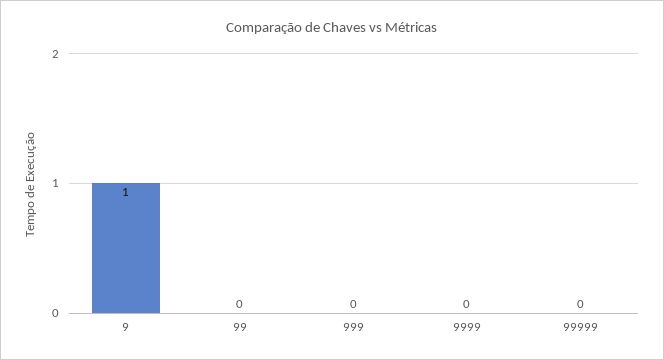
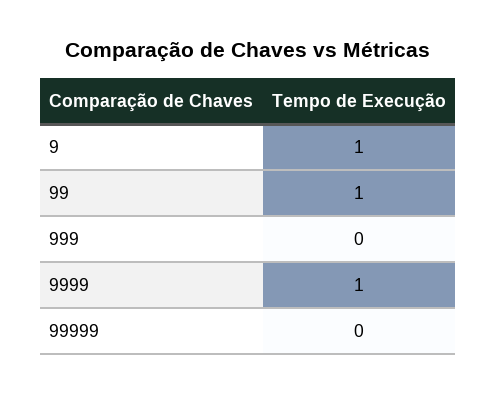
  {
    "9": 1,
-   "99": 0,
+   "99": 1,
    "999": 0,
-   "9999": 0,
+   "9999": 1,
    "99999": 0
  }

